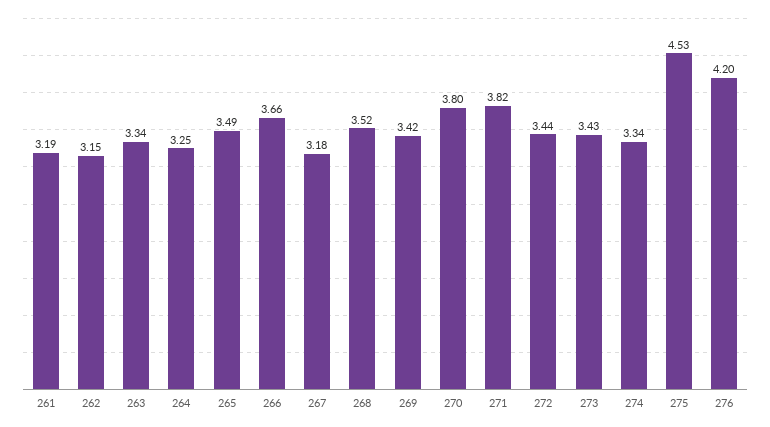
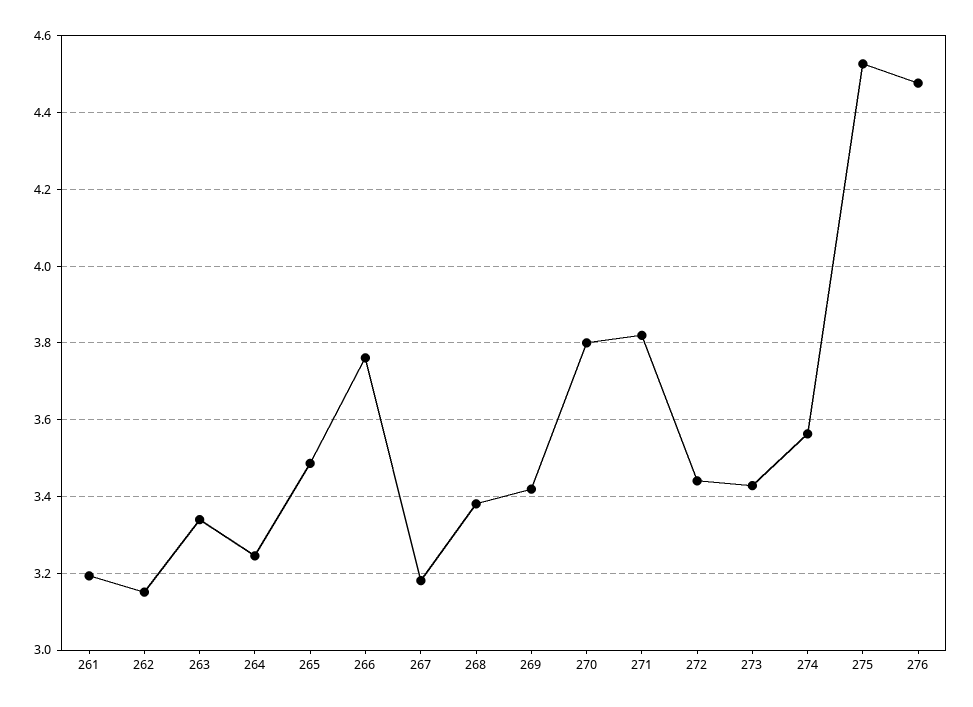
  {
    "261": 3.19,
    "262": 3.15,
    "263": 3.34,
    "264": 3.25,
    "265": 3.49,
-   "266": 3.66,
+   "266": 3.76,
    "267": 3.18,
-   "268": 3.52,
+   "268": 3.38,
    "269": 3.42,
    "270": 3.8,
    "271": 3.82,
    "272": 3.44,
    "273": 3.43,
-   "274": 3.34,
+   "274": 3.56,
    "275": 4.53,
-   "276": 4.2
+   "276": 4.48
  }

